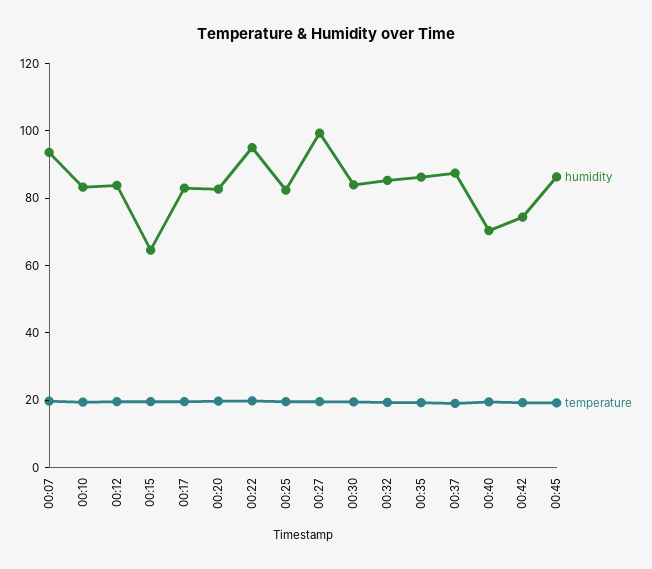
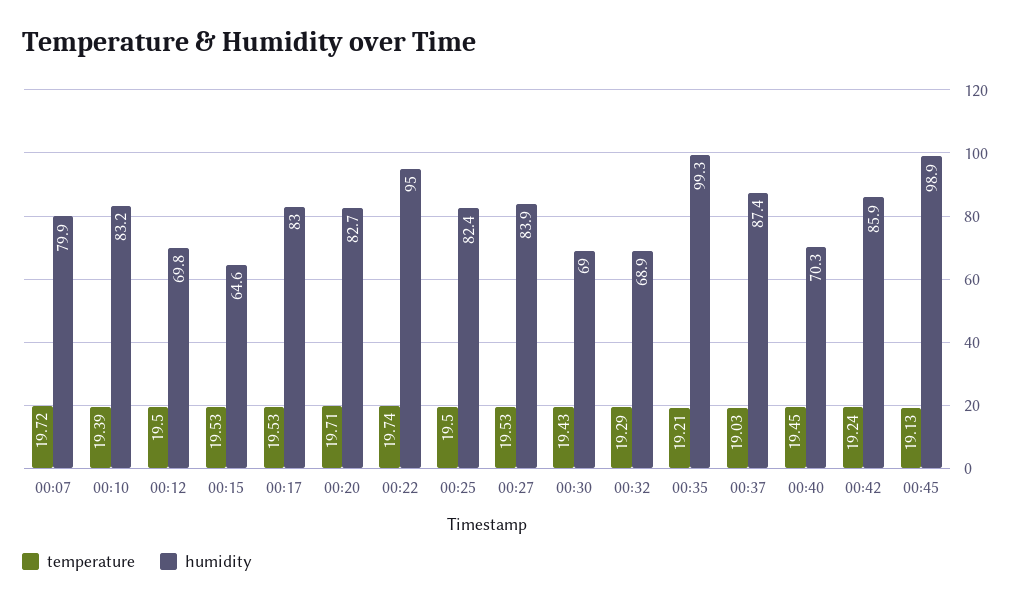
  {
    "humidity": {
-     "00:07": 95,
+     "00:07": 79.9,
      "00:10": 83.2,
-     "00:12": 85,
+     "00:12": 69.8,
      "00:15": 64.6,
      "00:17": 83,
      "00:20": 82.7,
      "00:22": 95,
      "00:25": 82.4,
-     "00:27": 100,
+     "00:27": 83.9,
-     "00:30": 85,
+     "00:30": 69,
-     "00:32": 85,
+     "00:32": 68.9,
-     "00:35": 85,
+     "00:35": 99.3,
      "00:37": 87.4,
      "00:40": 70.3,
-     "00:42": 75,
+     "00:42": 85.9,
-     "00:45": 85
+     "00:45": 98.9
    },
    "temperature": {
      "00:07": 19.72,
      "00:10": 19.39,
      "00:12": 19.5,
      "00:15": 19.53,
      "00:17": 19.53,
      "00:20": 19.71,
      "00:22": 19.74,
      "00:25": 19.5,
      "00:27": 19.53,
      "00:30": 19.43,
      "00:32": 19.29,
      "00:35": 19.21,
      "00:37": 19.03,
      "00:40": 19.45,
      "00:42": 19.24,
      "00:45": 19.13
    }
  }

